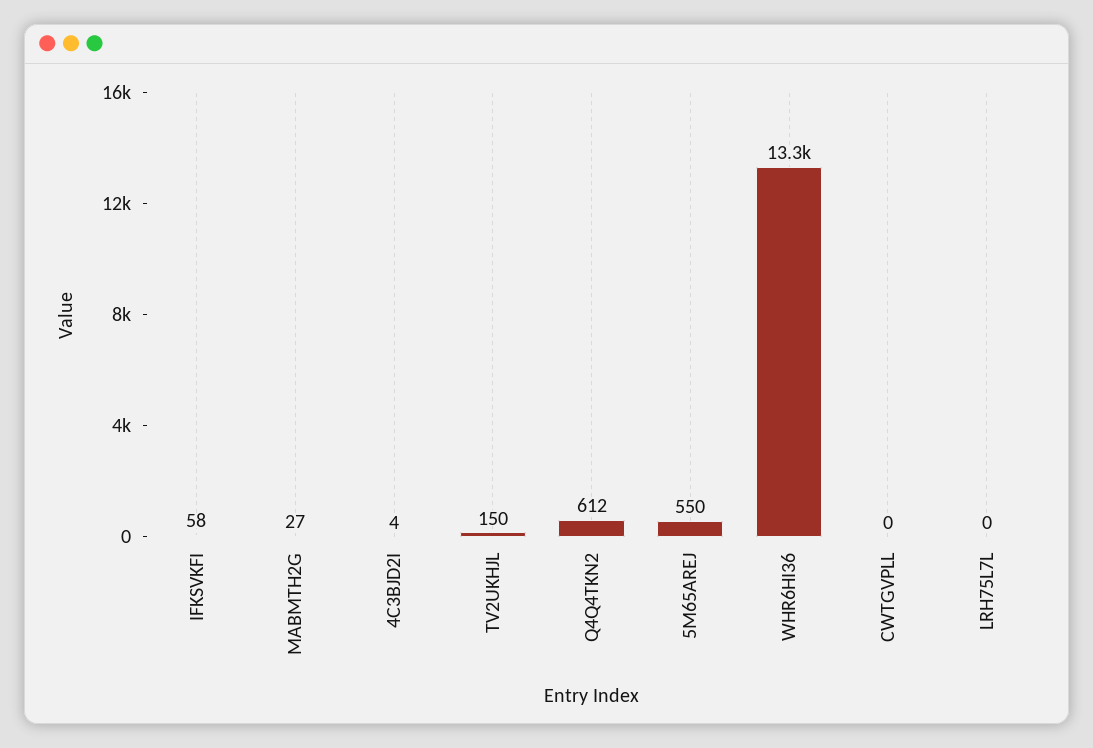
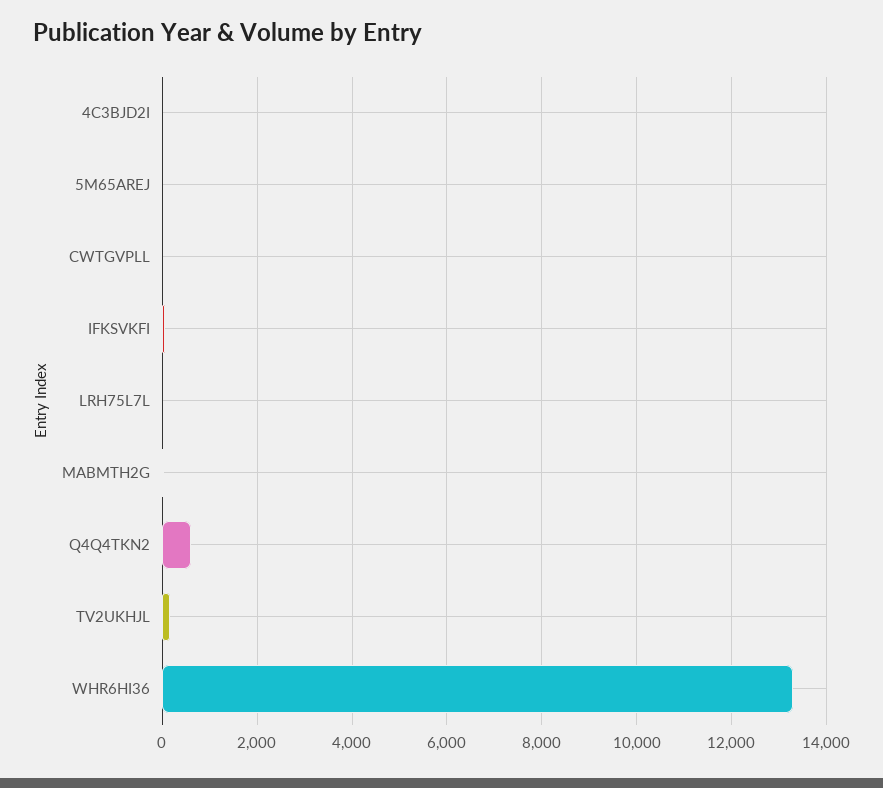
  {
    "IFKSVKFI": 58,
    "MABMTH2G": 27,
    "4C3BJD2I": 4,
    "TV2UKHJL": 150,
    "Q4Q4TKN2": 612,
-   "5M65AREJ": 550,
+   "5M65AREJ": 0,
    "WHR6HI36": 13300,
    "CWTGVPLL": 0,
    "LRH75L7L": 0
  }

